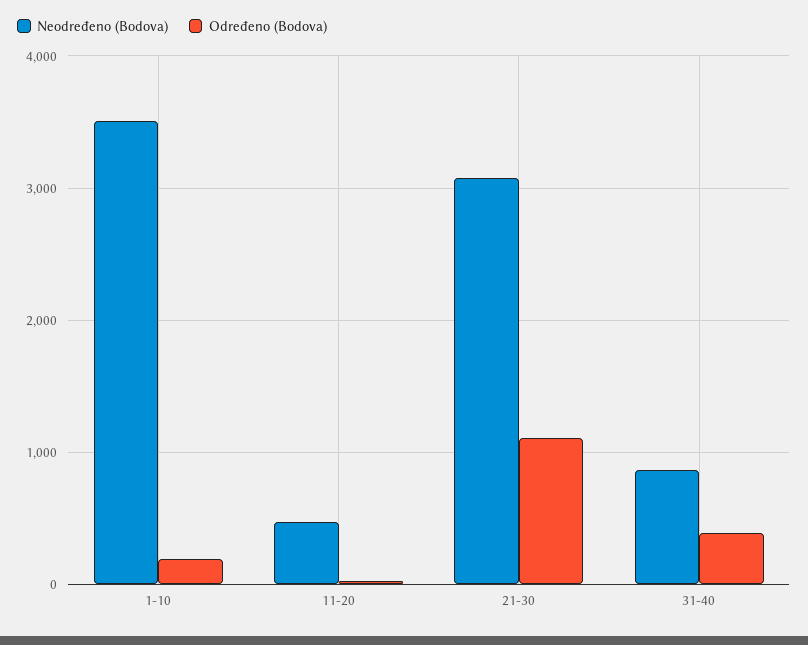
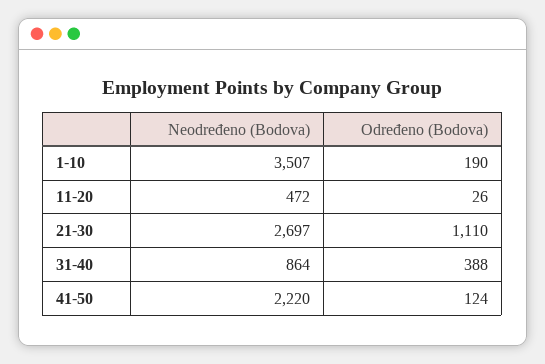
  {
    "Neodređeno (Bodova)": {
      "1-10": 3507,
      "11-20": 472,
-     "21-30": 3100,
+     "21-30": 2697,
-     "31-40": 864
+     "31-40": 864,
+     "41-50": 2220
    },
    "Određeno (Bodova)": {
      "1-10": 190,
      "11-20": 26,
      "21-30": 1110,
-     "31-40": 388
+     "31-40": 388,
+     "41-50": 124
    }
  }

